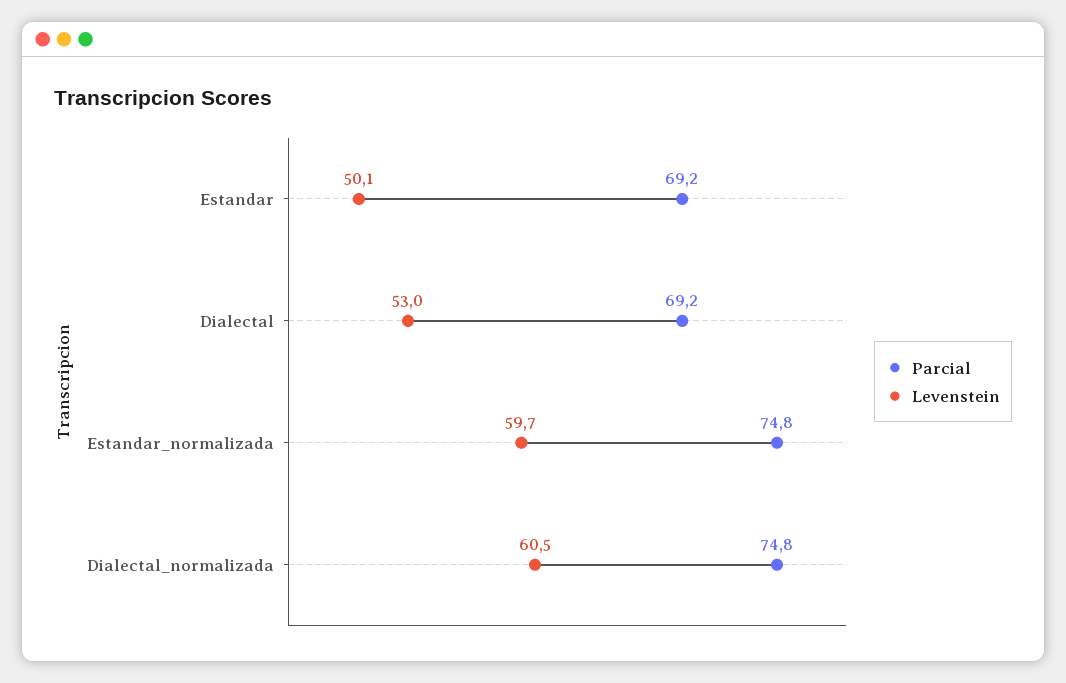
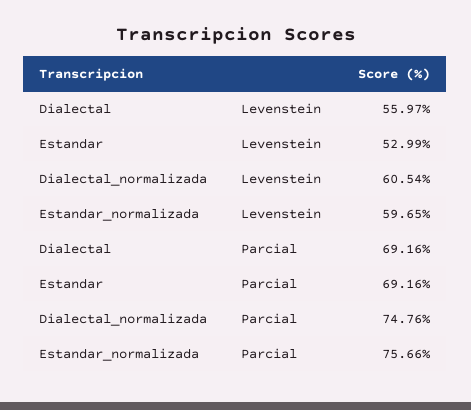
  {
    "Parcial": {
      "Estandar": 69.16,
      "Dialectal": 69.16,
-     "Estandar_normalizada": 74.8,
+     "Estandar_normalizada": 75.66,
      "Dialectal_normalizada": 74.76
    },
    "Levenstein": {
-     "Estandar": 50.1,
+     "Estandar": 52.99,
-     "Dialectal": 53,
+     "Dialectal": 55.97,
      "Estandar_normalizada": 59.65,
      "Dialectal_normalizada": 60.54
    }
  }

